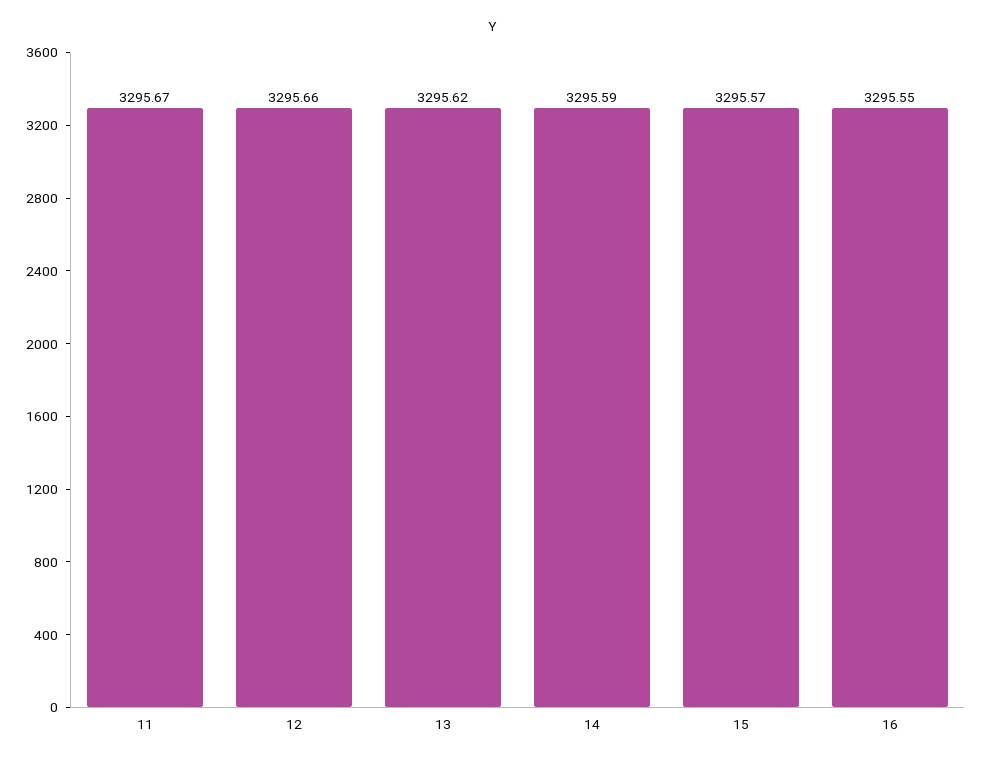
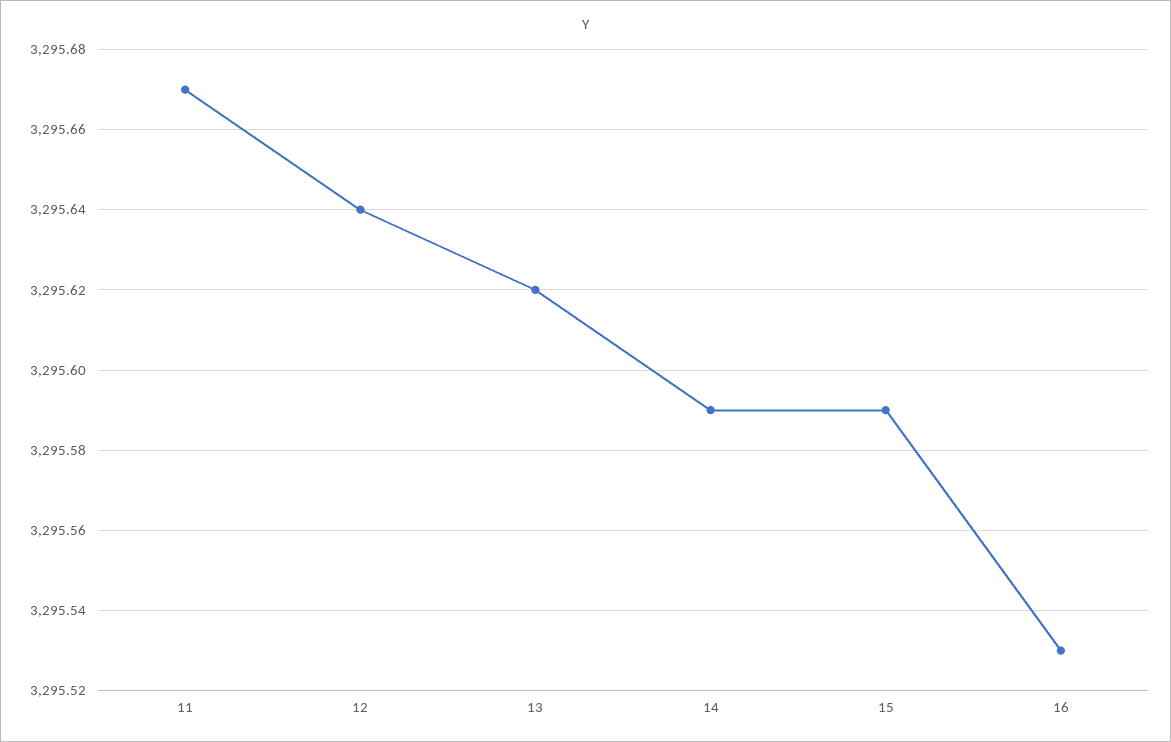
  {
    "11": 3295.67,
-   "12": 3295.66,
+   "12": 3295.64,
    "13": 3295.62,
    "14": 3295.59,
-   "15": 3295.57,
+   "15": 3295.59,
-   "16": 3295.55
+   "16": 3295.53
  }

